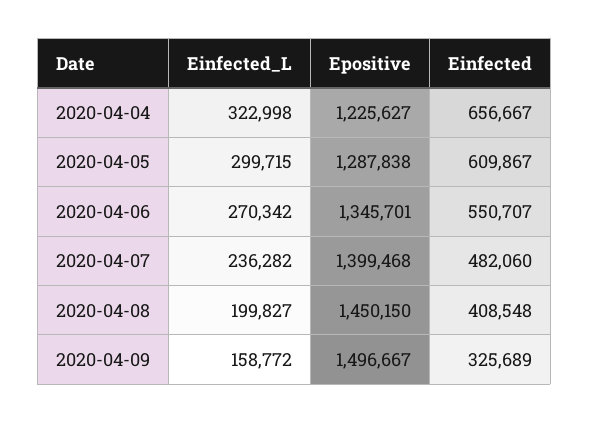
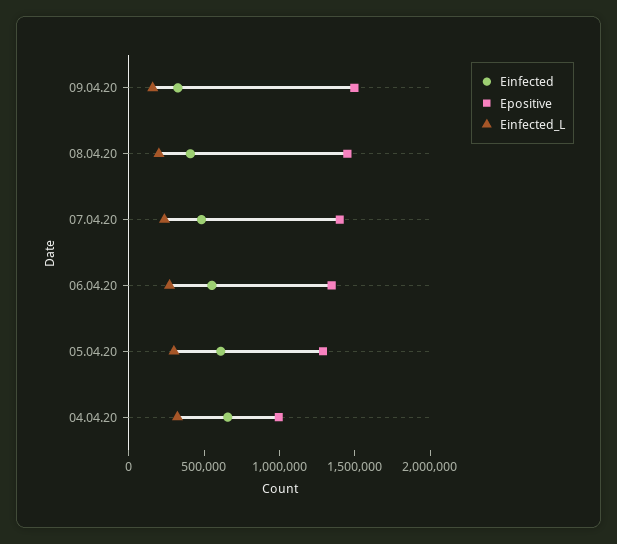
  {
    "Einfected_L": {
      "2020-04-04": 322998,
      "2020-04-05": 299715,
      "2020-04-06": 270342,
      "2020-04-07": 236282,
      "2020-04-08": 199827,
      "2020-04-09": 158772
    },
    "Epositive": {
-     "2020-04-04": 1225627,
+     "2020-04-04": 1000000,
      "2020-04-05": 1287838,
      "2020-04-06": 1345701,
      "2020-04-07": 1399468,
      "2020-04-08": 1450150,
      "2020-04-09": 1496667
    },
    "Einfected": {
      "2020-04-04": 656667,
      "2020-04-05": 609867,
      "2020-04-06": 550707,
      "2020-04-07": 482060,
      "2020-04-08": 408548,
      "2020-04-09": 325689
    }
  }

